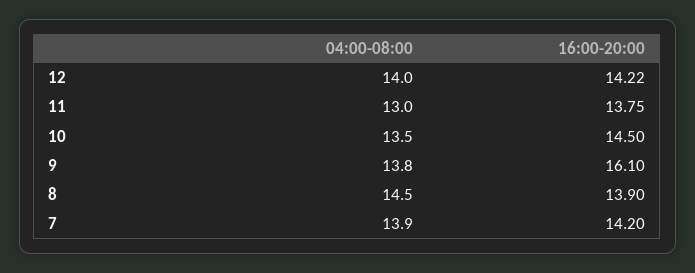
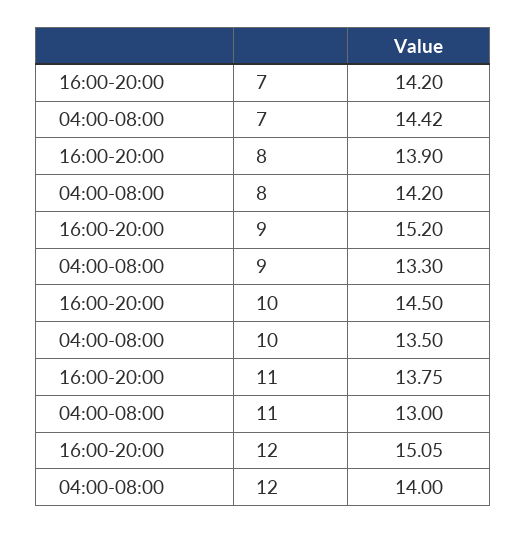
  {
    "04:00-08:00": {
      "12": 14,
      "11": 13,
      "10": 13.5,
-     "9": 13.8,
+     "9": 13.3,
-     "8": 14.5,
+     "8": 14.2,
-     "7": 13.9
+     "7": 14.42
    },
    "16:00-20:00": {
-     "12": 14.22,
+     "12": 15.05,
      "11": 13.75,
      "10": 14.5,
-     "9": 16.1,
+     "9": 15.2,
      "8": 13.9,
      "7": 14.2
    }
  }

